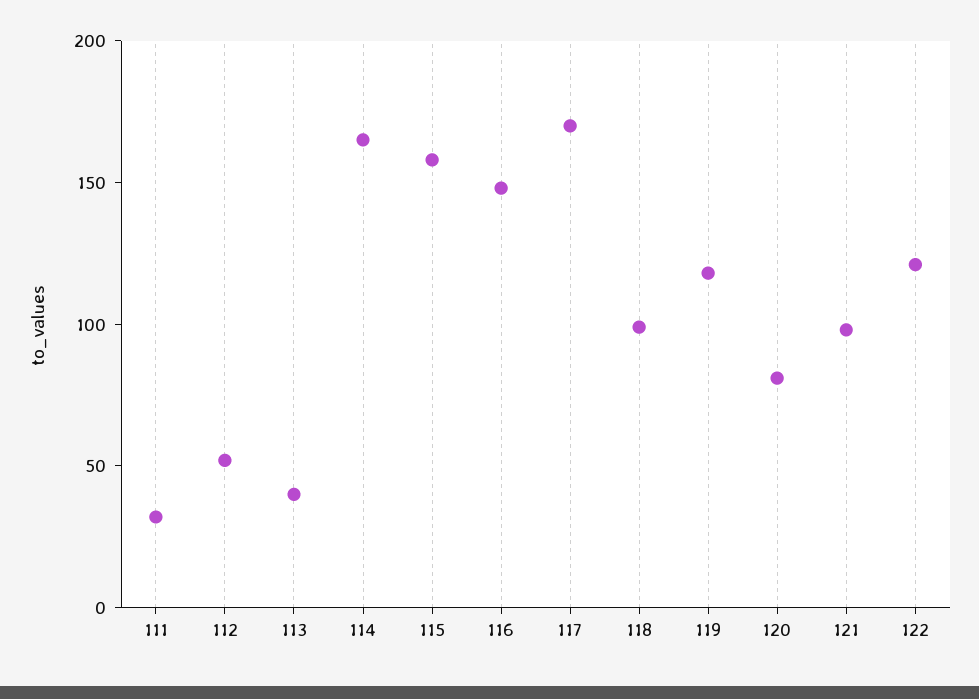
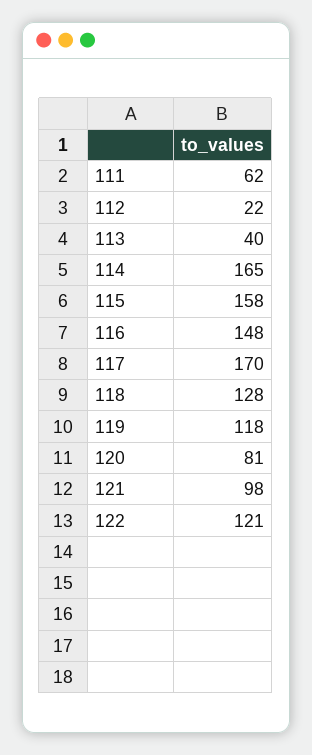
  {
-   "111": 30,
+   "111": 62,
-   "112": 50,
+   "112": 22,
    "113": 40,
    "114": 165,
    "115": 158,
    "116": 148,
    "117": 170,
-   "118": 100,
+   "118": 128,
    "119": 118,
    "120": 81,
    "121": 98,
    "122": 121
  }

